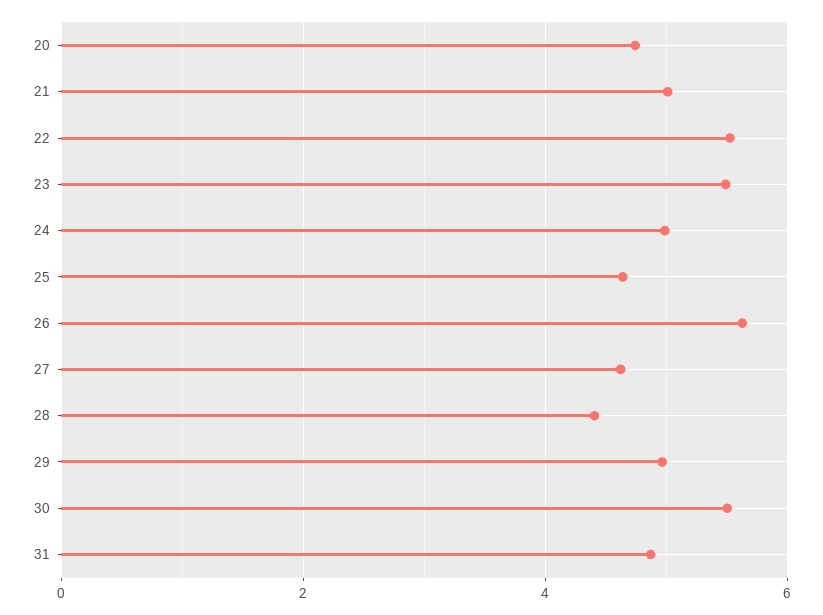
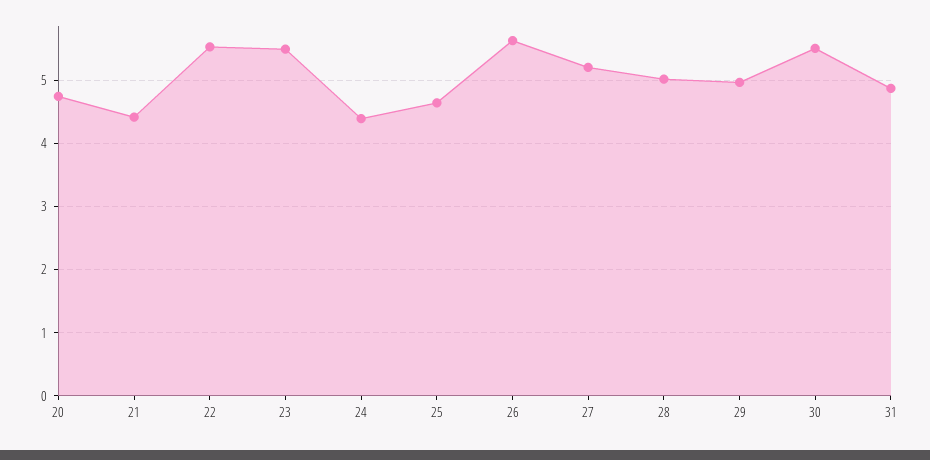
  {
    "20": 4.7,
-   "21": 5,
+   "21": 4.4,
    "22": 5.5,
    "23": 5.5,
-   "24": 5,
+   "24": 4.4,
    "25": 4.6,
    "26": 5.6,
-   "27": 4.6,
+   "27": 5.2,
-   "28": 4.4,
+   "28": 5,
    "29": 5,
    "30": 5.5,
    "31": 4.9
  }

